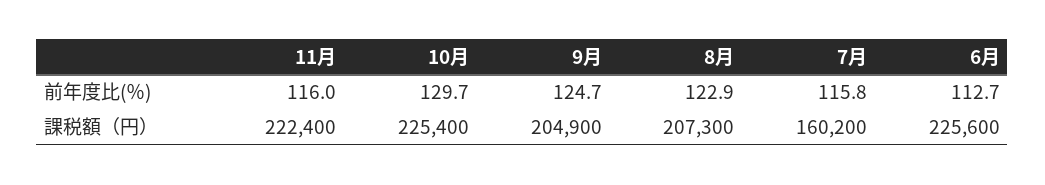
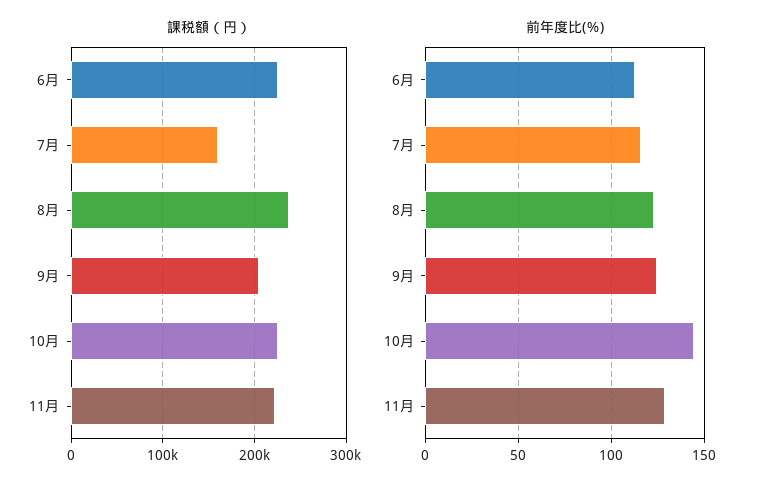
  {
    "前年度比(％)": {
-     "11月": 116,
+     "11月": 130,
-     "10月": 129.7,
+     "10月": 145,
      "9月": 124.7,
      "8月": 122.9,
      "7月": 115.8,
      "6月": 112.7
    },
    "課税額（円）": {
      "11月": 222400,
      "10月": 225400,
      "9月": 204900,
-     "8月": 207300,
+     "8月": 240000,
      "7月": 160200,
      "6月": 225600
    }
  }

